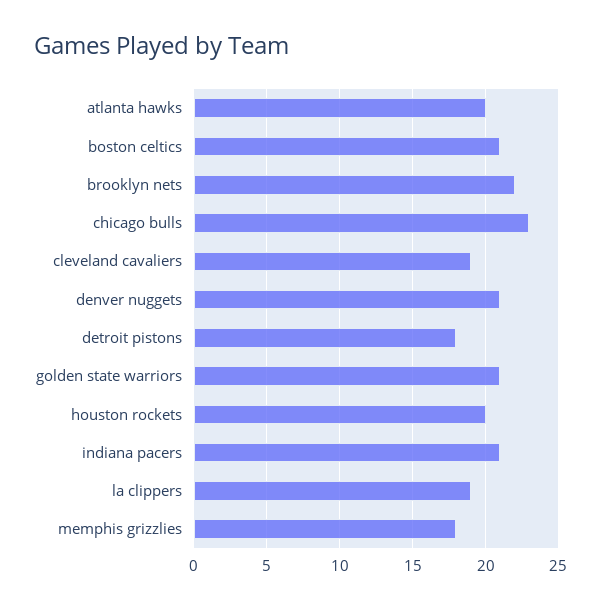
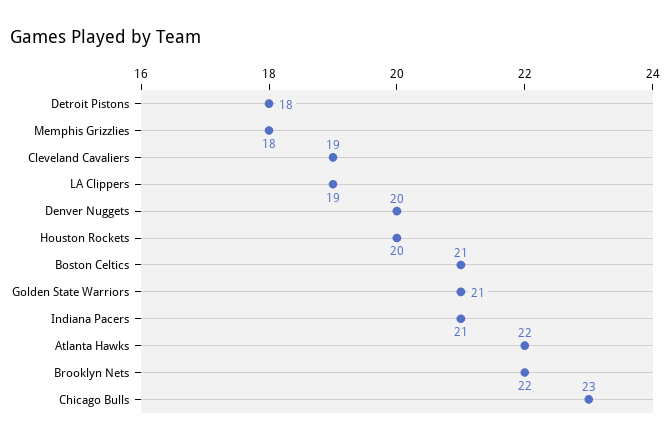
  {
-   "atlanta hawks": 20,
+   "atlanta hawks": 22,
    "boston celtics": 21,
    "brooklyn nets": 22,
    "chicago bulls": 23,
    "cleveland cavaliers": 19,
-   "denver nuggets": 21,
+   "denver nuggets": 20,
    "detroit pistons": 18,
    "golden state warriors": 21,
    "houston rockets": 20,
    "indiana pacers": 21,
    "la clippers": 19,
    "memphis grizzlies": 18
  }

